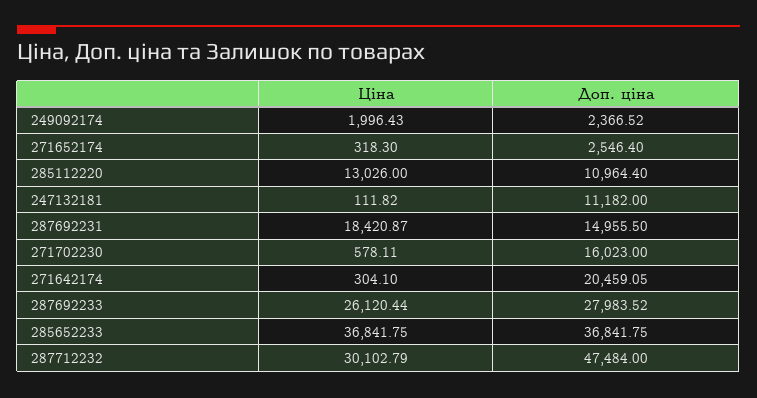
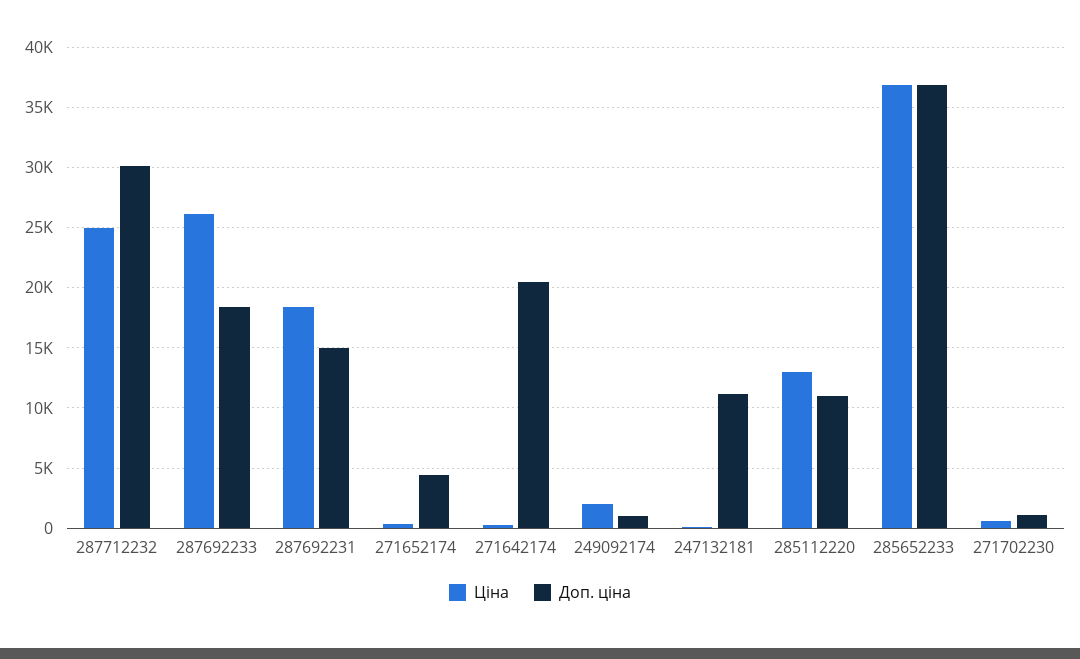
  {
    "Ціна": {
      "249092174": 1996.43,
      "271652174": 318.3,
      "285112220": 13026,
      "247132181": 111.82,
      "287692231": 18420.87,
      "271702230": 578.11,
      "271642174": 304.1,
      "287692233": 26120.44,
      "285652233": 36841.75,
-     "287712232": 30102.79
+     "287712232": 25000
    },
    "Доп. ціна": {
-     "249092174": 2366.52,
+     "249092174": 1000,
-     "271652174": 2546.4,
+     "271652174": 4500,
      "285112220": 10964.4,
      "247132181": 11182,
      "287692231": 14955.5,
-     "271702230": 16023,
+     "271702230": 1000,
      "271642174": 20459.05,
-     "287692233": 27983.52,
+     "287692233": 18500,
      "285652233": 36841.75,
-     "287712232": 47484
+     "287712232": 30000
    }
  }

